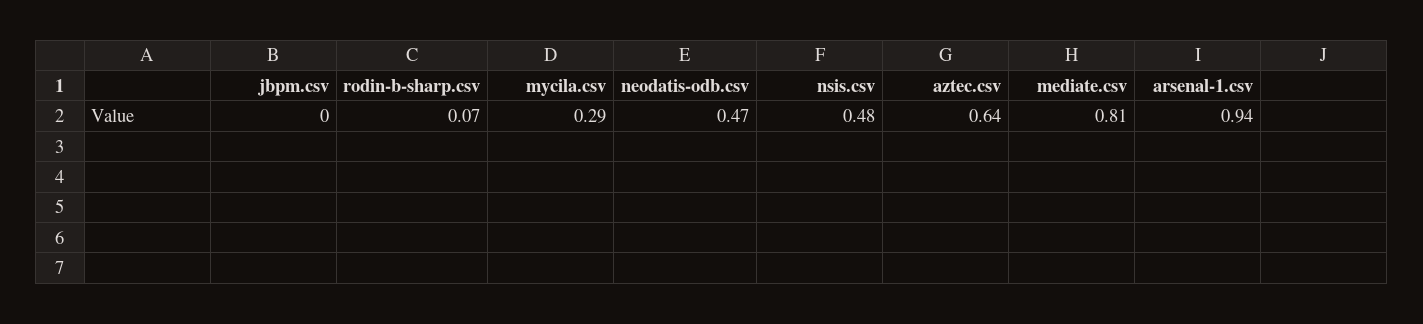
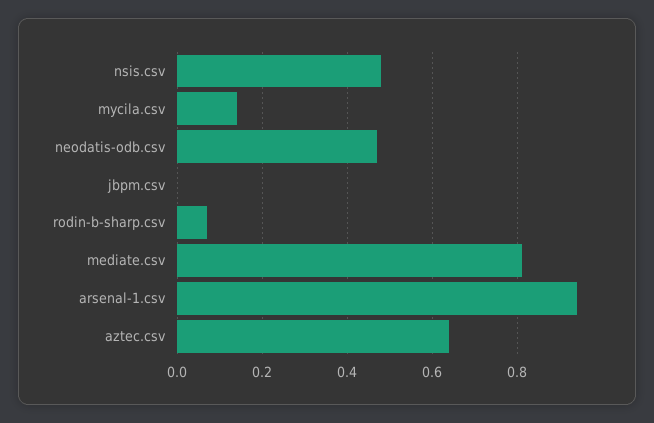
  {
    "jbpm.csv": 0,
    "rodin-b-sharp.csv": 0.07,
-   "mycila.csv": 0.29,
+   "mycila.csv": 0.15,
    "neodatis-odb.csv": 0.47,
    "nsis.csv": 0.48,
    "aztec.csv": 0.64,
    "mediate.csv": 0.81,
    "arsenal-1.csv": 0.94
  }

